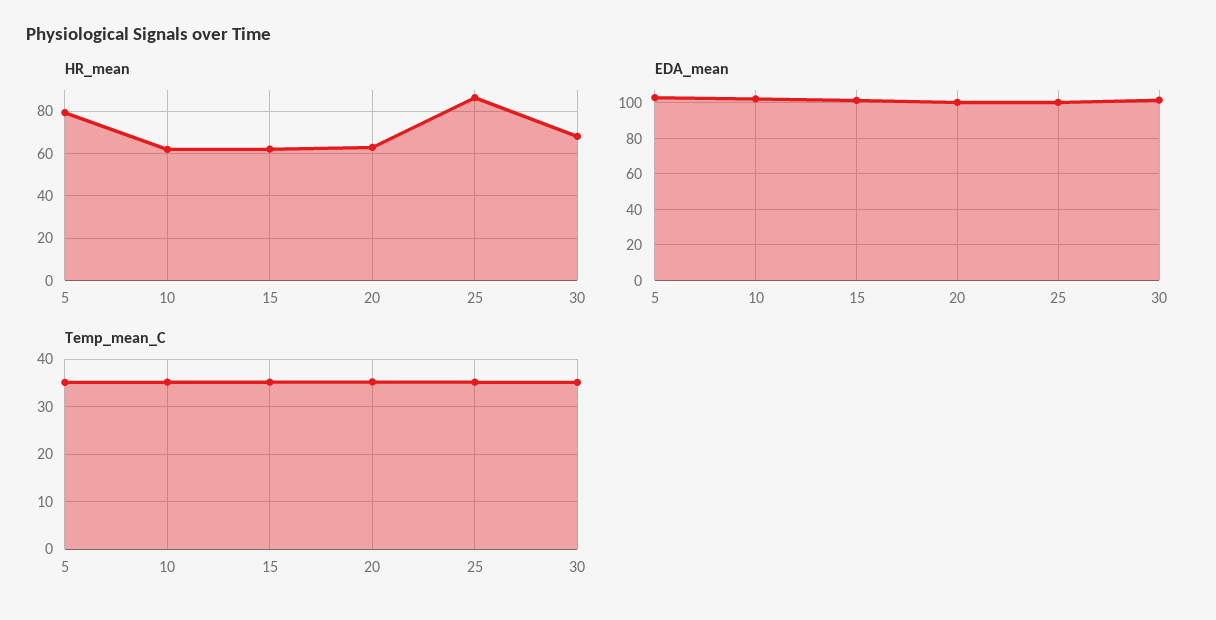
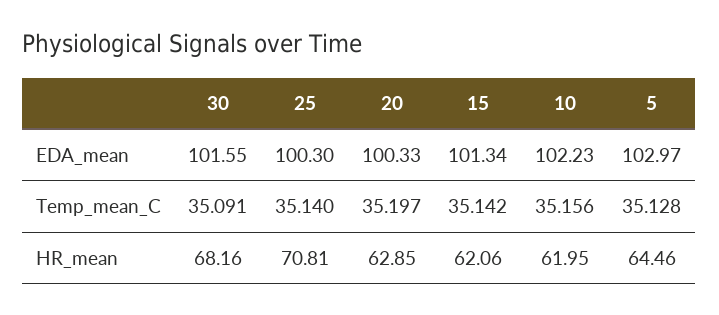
  {
    "HR_mean": {
-     "5": 80,
+     "5": 64.46,
      "10": 61.95,
      "15": 62.06,
      "20": 62.85,
-     "25": 85,
+     "25": 70.81,
      "30": 68.16
    },
    "EDA_mean": {
      "5": 102.97,
      "10": 102.23,
      "15": 101.34,
      "20": 100.33,
      "25": 100.3,
      "30": 101.55
    },
    "Temp_mean_C": {
      "5": 35.128,
      "10": 35.156,
      "15": 35.142,
      "20": 35.197,
      "25": 35.14,
      "30": 35.091
    }
  }

